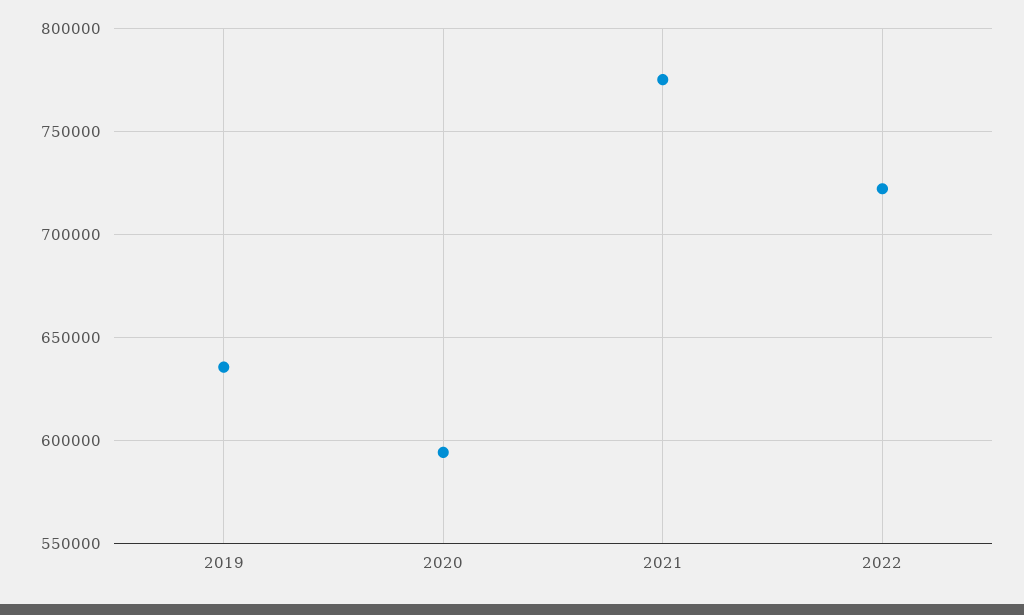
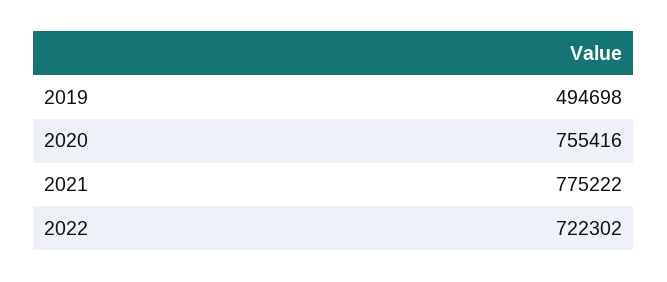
  {
-   "2019": 635000,
+   "2019": 494698,
-   "2020": 595000,
+   "2020": 755416,
    "2021": 775222,
    "2022": 722302
  }

